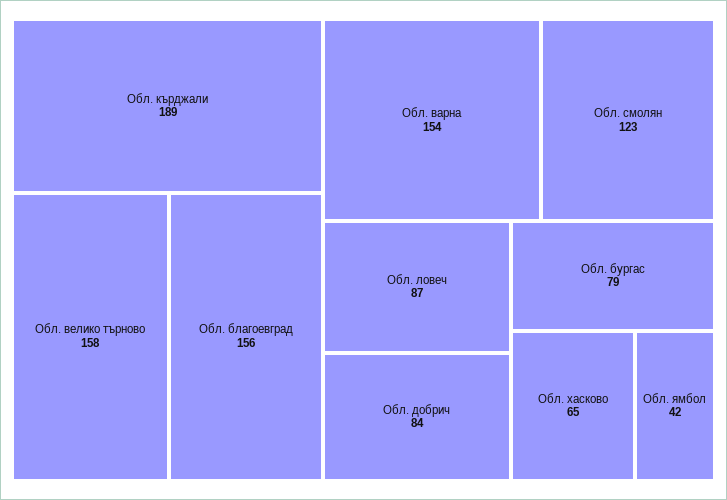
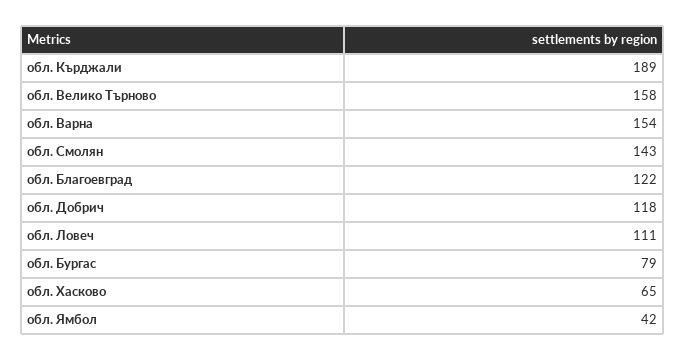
  {
    "Обл. кърджали": 189,
    "Обл. велико търново": 158,
-   "Обл. благоевград": 156,
+   "Обл. благоевград": 122,
    "Обл. варна": 154,
-   "Обл. смолян": 123,
+   "Обл. смолян": 143,
-   "Обл. ловеч": 87,
+   "Обл. ловеч": 111,
-   "Обл. добрич": 84,
+   "Обл. добрич": 118,
    "Обл. бургас": 79,
    "Обл. хасково": 65,
    "Обл. ямбол": 42
  }

